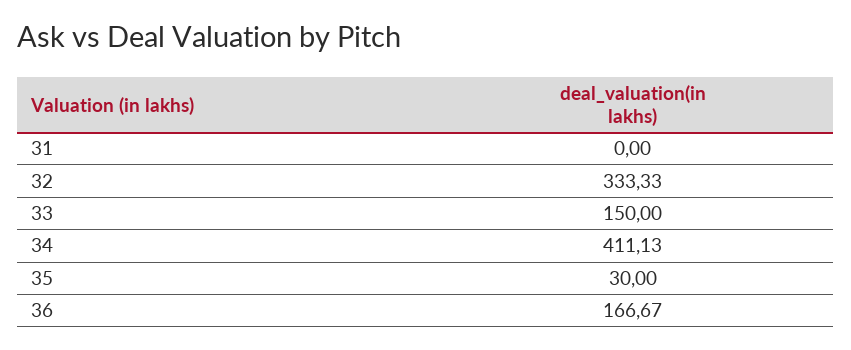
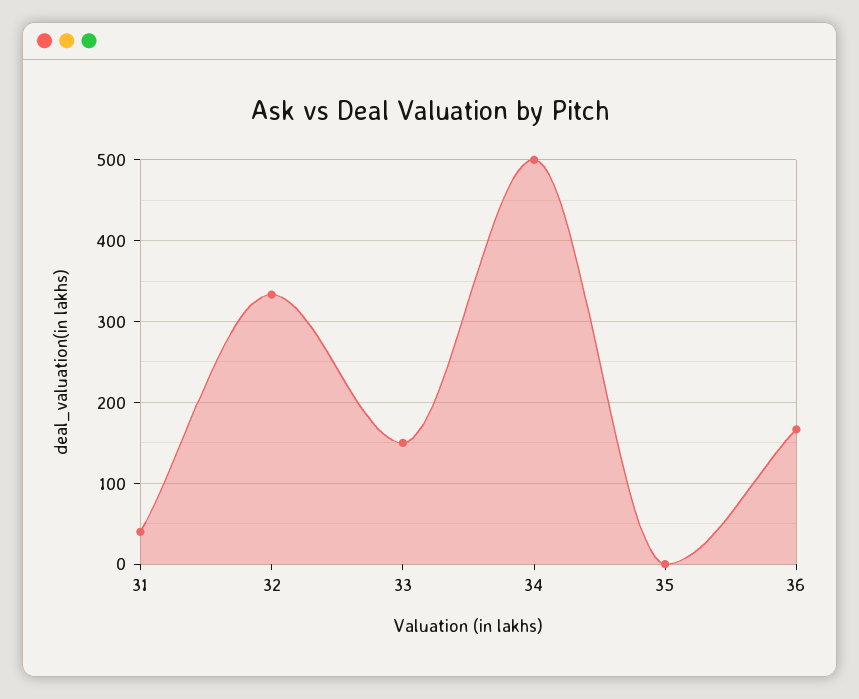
  {
-   "31": 0,
+   "31": 40,
    "32": 333.33,
    "33": 150,
-   "34": 411.13,
+   "34": 500,
-   "35": 30,
+   "35": 0,
    "36": 166.67
  }

